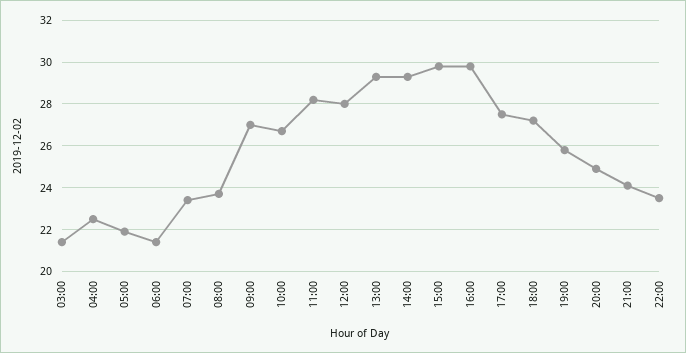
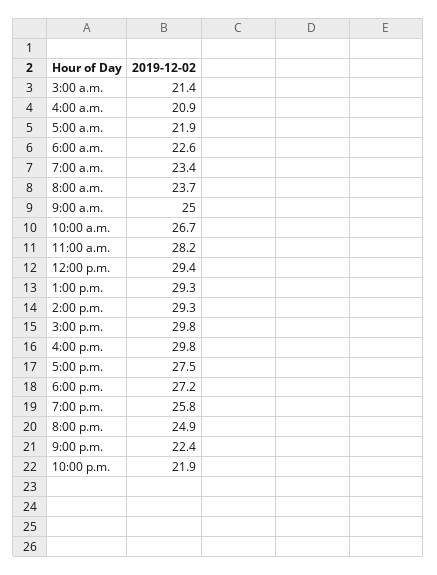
  {
    "03:00": 21.4,
-   "04:00": 22.5,
+   "04:00": 20.9,
    "05:00": 21.9,
-   "06:00": 21.5,
+   "06:00": 22.6,
    "07:00": 23.4,
    "08:00": 23.7,
-   "09:00": 27,
+   "09:00": 25,
    "10:00": 26.7,
    "11:00": 28.2,
-   "12:00": 28,
+   "12:00": 29.4,
    "13:00": 29.3,
    "14:00": 29.3,
    "15:00": 29.8,
    "16:00": 29.8,
    "17:00": 27.5,
    "18:00": 27.2,
    "19:00": 25.8,
    "20:00": 24.9,
-   "21:00": 24,
+   "21:00": 22.4,
-   "22:00": 23.5
+   "22:00": 21.9
  }

